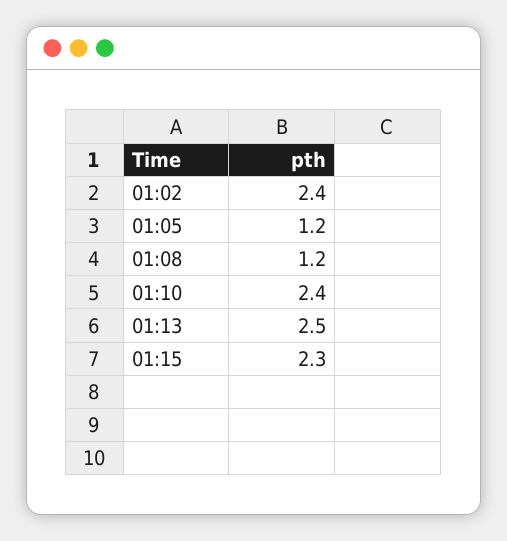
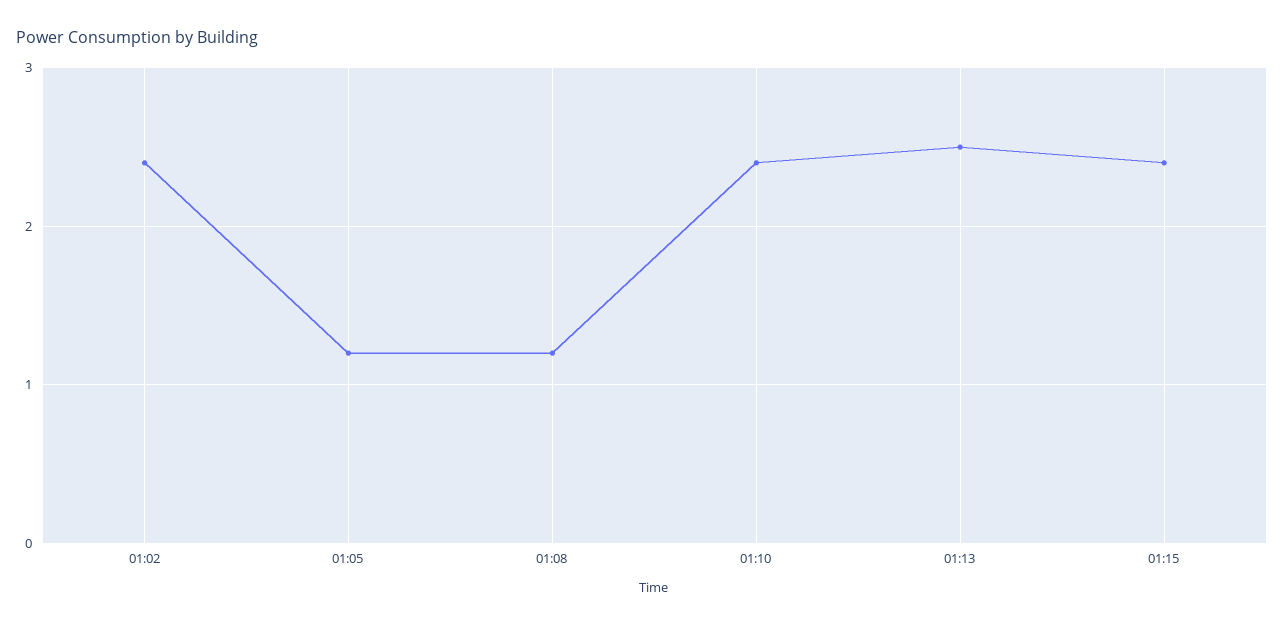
  {
    "01:02": 2.4,
    "01:05": 1.2,
    "01:08": 1.2,
    "01:10": 2.4,
    "01:13": 2.5,
-   "01:15": 2.3
+   "01:15": 2.4
  }

